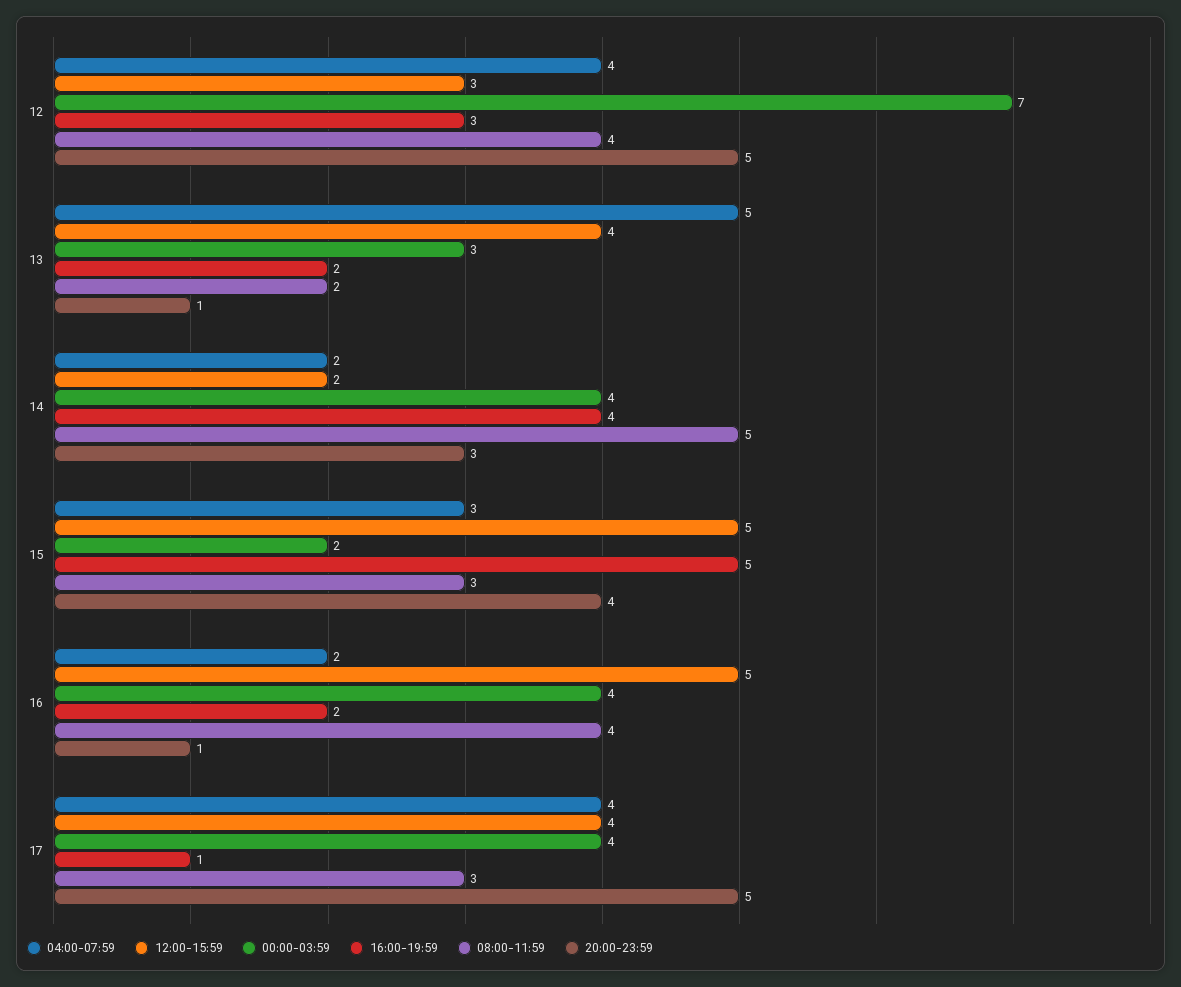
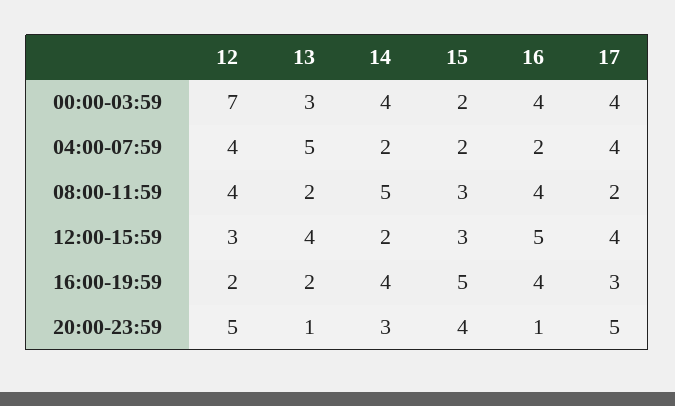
  {
    "04:00-07:59": {
      "12": 4,
      "13": 5,
      "14": 2,
-     "15": 3,
+     "15": 2,
      "16": 2,
      "17": 4
    },
    "12:00-15:59": {
      "12": 3,
      "13": 4,
      "14": 2,
-     "15": 5,
+     "15": 3,
      "16": 5,
      "17": 4
    },
    "00:00-03:59": {
      "12": 7,
      "13": 3,
      "14": 4,
      "15": 2,
      "16": 4,
      "17": 4
    },
    "16:00-19:59": {
-     "12": 3,
+     "12": 2,
      "13": 2,
      "14": 4,
      "15": 5,
-     "16": 2,
+     "16": 4,
-     "17": 1
+     "17": 3
    },
    "08:00-11:59": {
      "12": 4,
      "13": 2,
      "14": 5,
      "15": 3,
      "16": 4,
-     "17": 3
+     "17": 2
    },
    "20:00-23:59": {
      "12": 5,
      "13": 1,
      "14": 3,
      "15": 4,
      "16": 1,
      "17": 5
    }
  }

